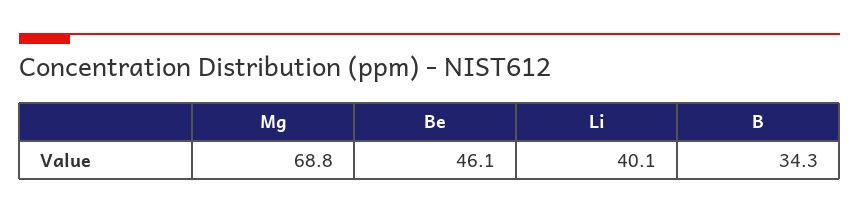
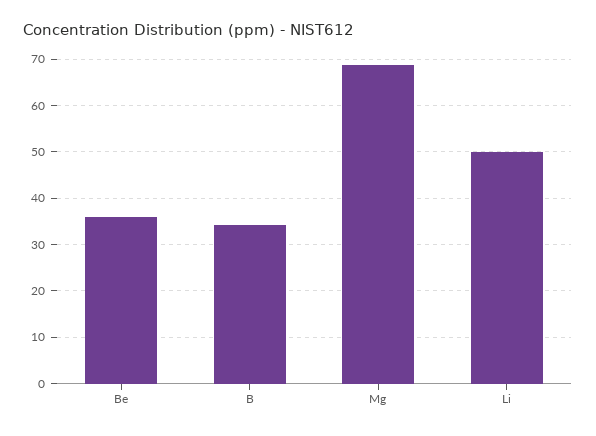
  {
    "Mg": 68.8,
-   "Be": 46.1,
+   "Be": 36,
-   "Li": 40.1,
+   "Li": 50,
    "B": 34.3
  }

